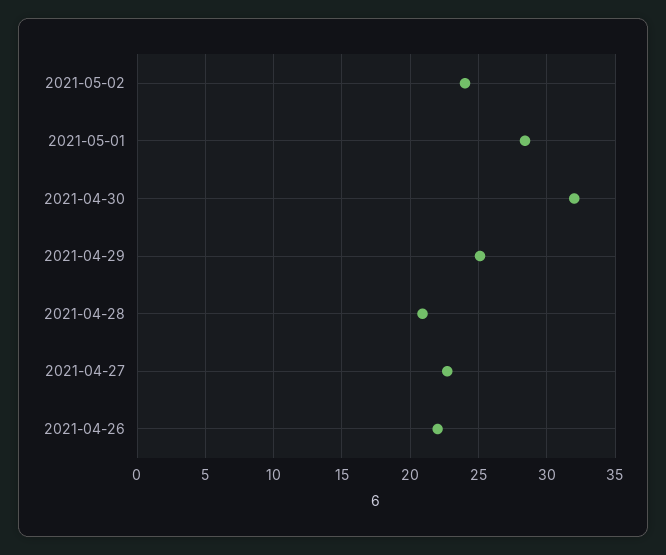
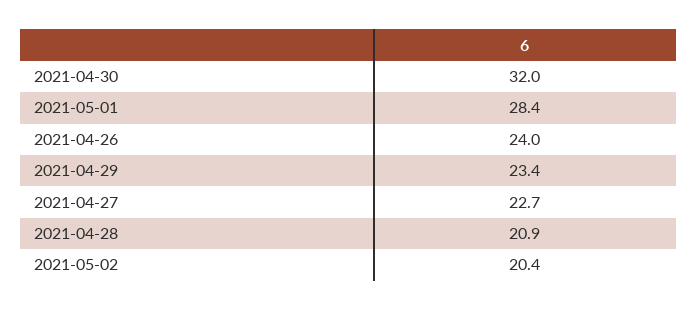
  {
-   "2021-05-02": 24,
+   "2021-05-02": 20.4,
    "2021-05-01": 28.4,
    "2021-04-30": 32,
-   "2021-04-29": 25,
+   "2021-04-29": 23.4,
    "2021-04-28": 20.9,
    "2021-04-27": 22.7,
-   "2021-04-26": 22
+   "2021-04-26": 24
  }

